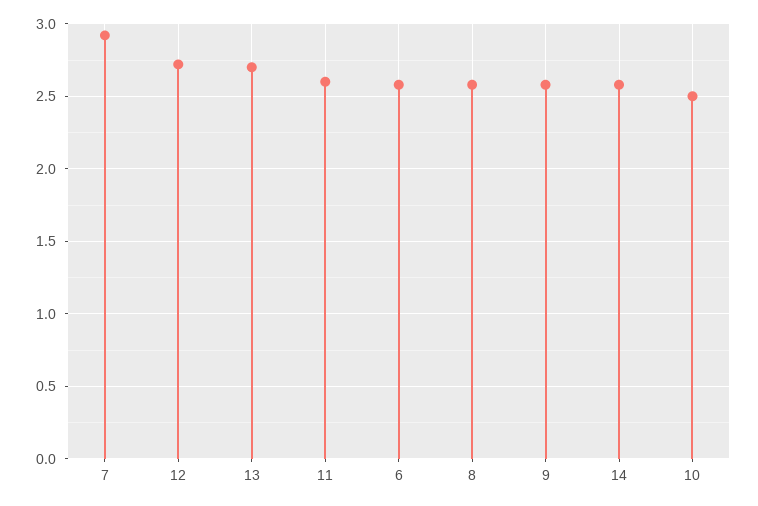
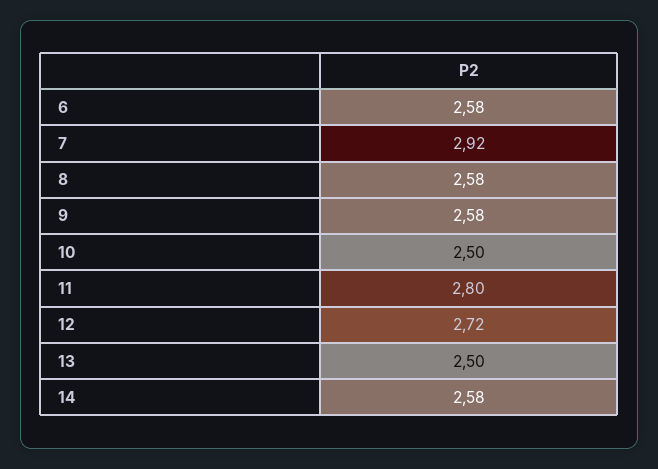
  {
    "7": 2.92,
    "12": 2.72,
-   "13": 2.7,
+   "13": 2.5,
-   "11": 2.6,
+   "11": 2.8,
    "6": 2.58,
    "8": 2.58,
    "9": 2.58,
    "14": 2.58,
    "10": 2.5
  }

